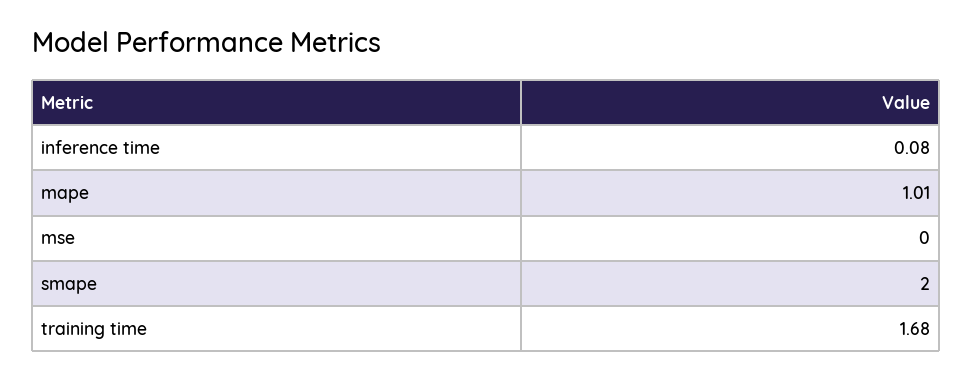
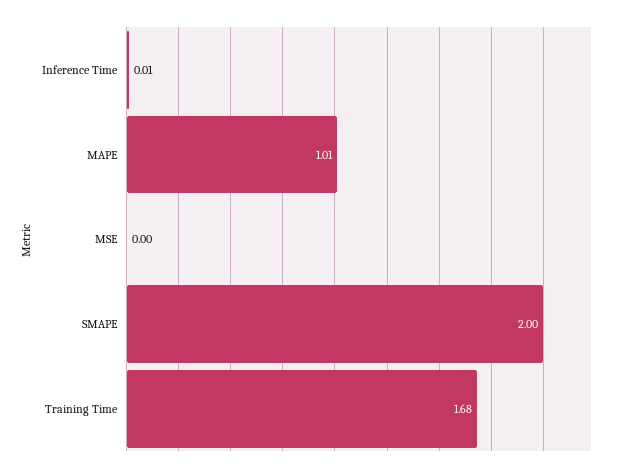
  {
-   "inference time": 0.08,
+   "inference time": 0.01,
    "mape": 1.01,
    "mse": 0,
    "smape": 2,
    "training time": 1.68
  }

